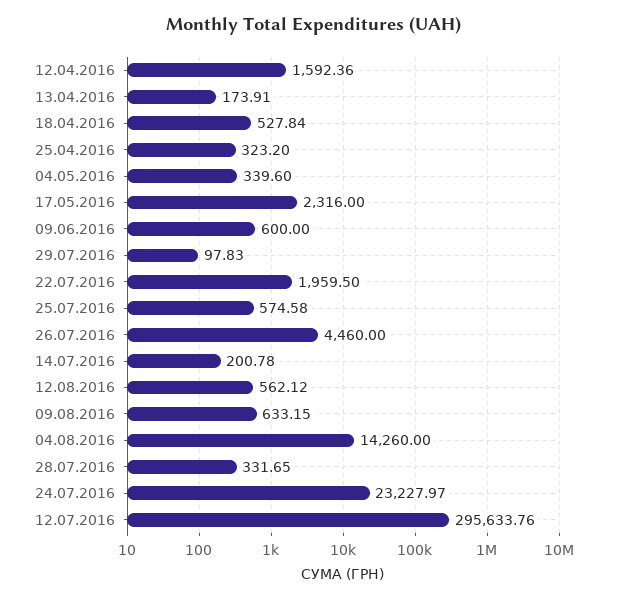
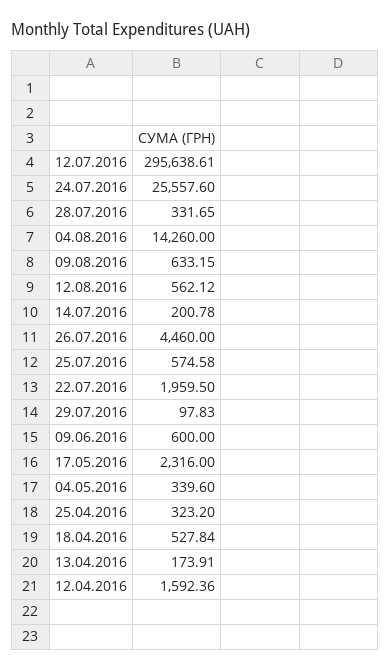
  {
    "12.04.2016": 1592.36,
    "13.04.2016": 173.91,
    "18.04.2016": 527.84,
    "25.04.2016": 323.2,
    "04.05.2016": 339.6,
    "17.05.2016": 2316,
    "09.06.2016": 600,
    "29.07.2016": 97.83,
    "22.07.2016": 1959.5,
    "25.07.2016": 574.58,
    "26.07.2016": 4460,
    "14.07.2016": 200.78,
    "12.08.2016": 562.12,
    "09.08.2016": 633.15,
    "04.08.2016": 14260,
    "28.07.2016": 331.65,
-   "24.07.2016": 23227.97,
+   "24.07.2016": 25557.6,
-   "12.07.2016": 295633.76
+   "12.07.2016": 295638.61
  }

